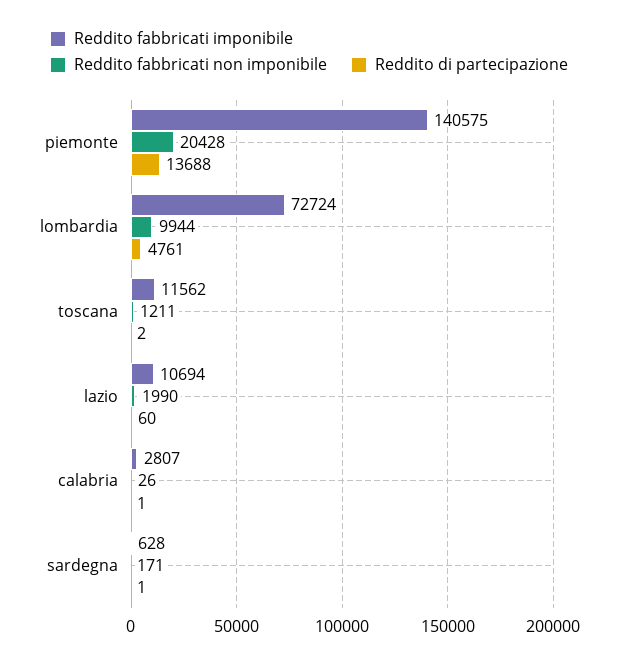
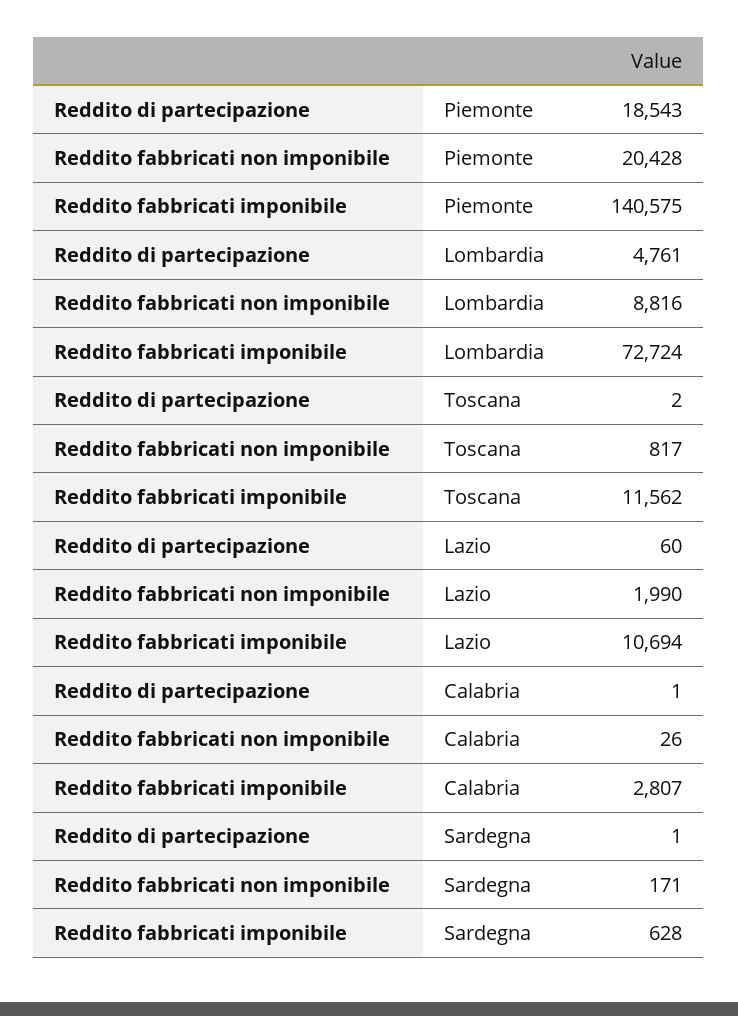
  {
    "Reddito fabbricati imponibile": {
      "piemonte": 140575,
      "lombardia": 72724,
      "toscana": 11562,
      "lazio": 10694,
      "calabria": 2807,
      "sardegna": 628
    },
    "Reddito fabbricati non imponibile": {
      "piemonte": 20428,
-     "lombardia": 9944,
+     "lombardia": 8816,
-     "toscana": 1211,
+     "toscana": 817,
      "lazio": 1990,
      "calabria": 26,
      "sardegna": 171
    },
    "Reddito di partecipazione": {
-     "piemonte": 13688,
+     "piemonte": 18543,
      "lombardia": 4761,
      "toscana": 2,
      "lazio": 60,
      "calabria": 1,
      "sardegna": 1
    }
  }

